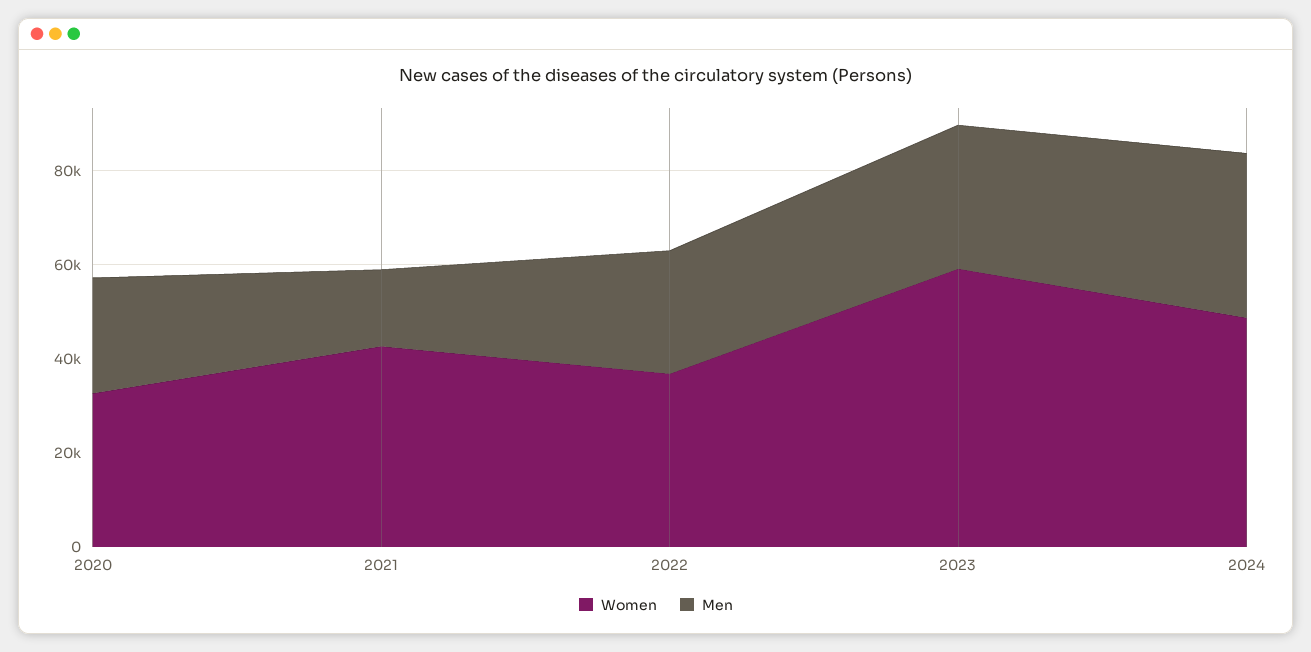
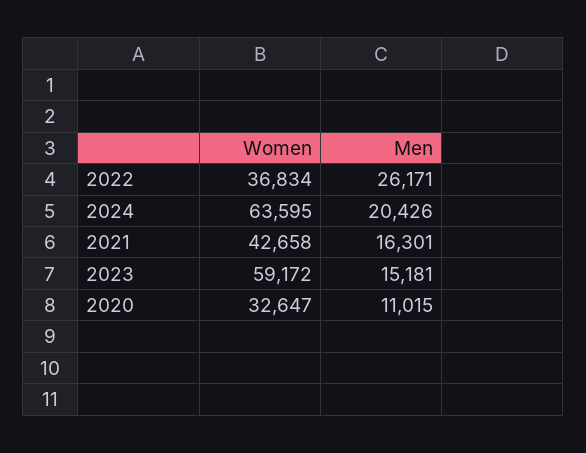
  {
    "Women": {
      "2020": 32647,
      "2021": 42658,
      "2022": 36834,
      "2023": 59172,
-     "2024": 50000
+     "2024": 63595
    },
    "Men": {
-     "2020": 25000,
+     "2020": 11015,
      "2021": 16301,
      "2022": 26171,
-     "2023": 30000,
+     "2023": 15181,
-     "2024": 35000
+     "2024": 20426
    }
  }

